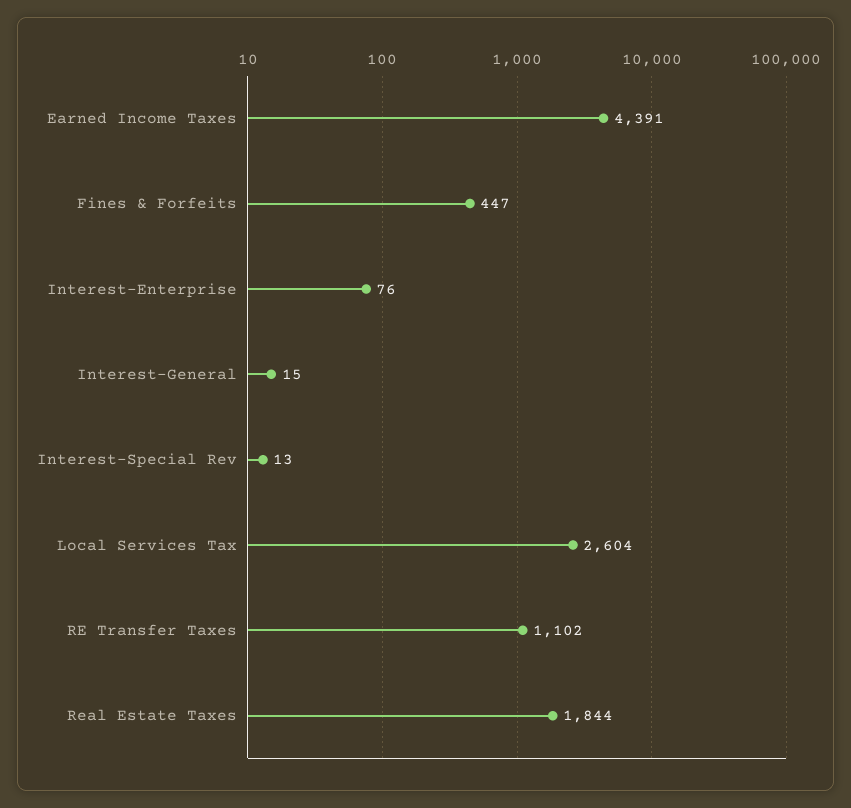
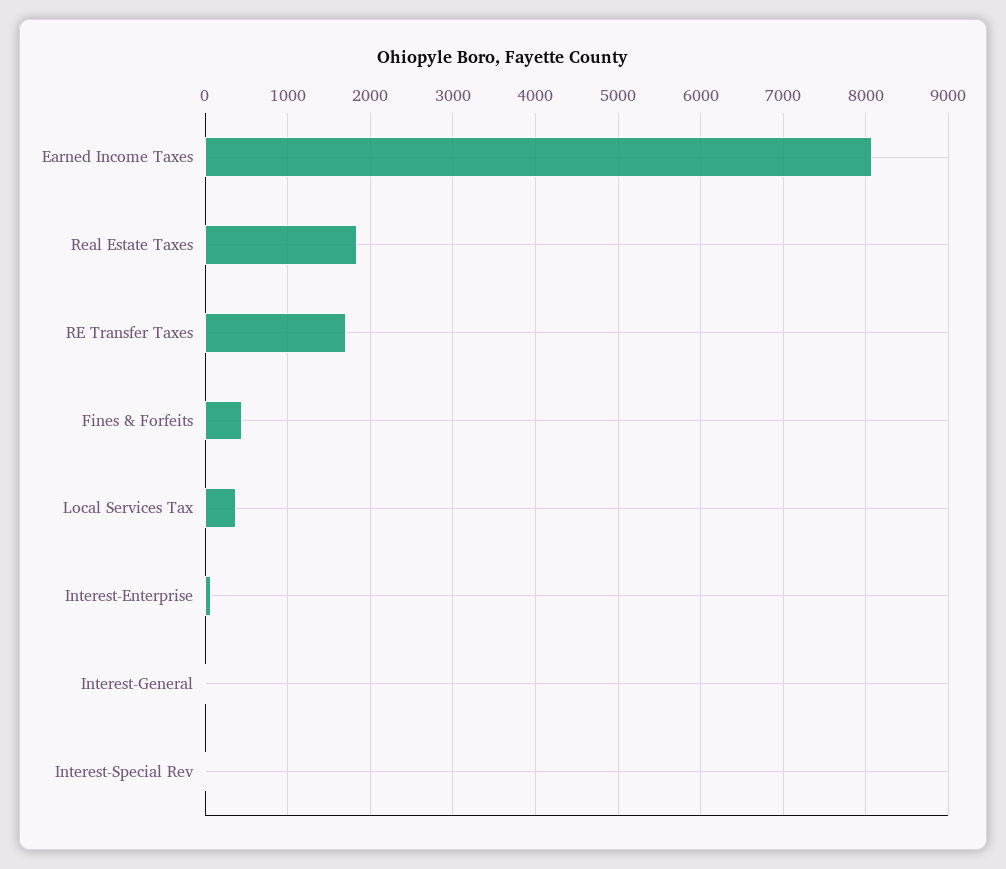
  {
-   "Earned Income Taxes": 4391,
+   "Earned Income Taxes": 8100,
    "Fines & Forfeits": 447,
    "Interest-Enterprise": 76,
    "Interest-General": 15,
    "Interest-Special Rev": 13,
-   "Local Services Tax": 2604,
+   "Local Services Tax": 400,
-   "RE Transfer Taxes": 1102,
+   "RE Transfer Taxes": 1700,
    "Real Estate Taxes": 1844
  }

